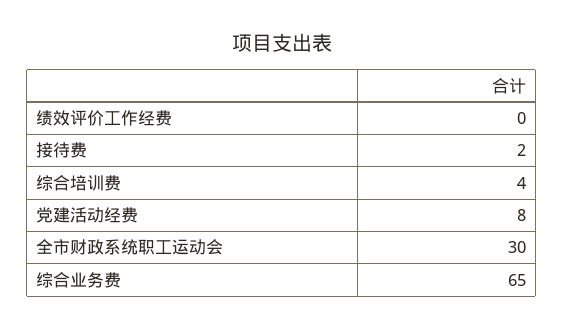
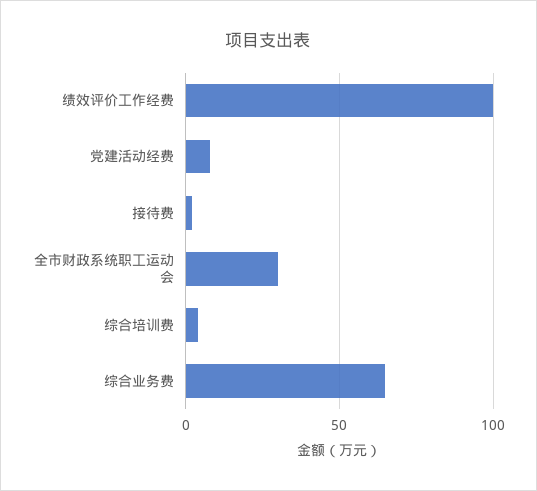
  {
-   "绩效评价工作经费": 0,
+   "绩效评价工作经费": 100,
    "接待费": 2,
    "综合培训费": 4,
    "党建活动经费": 8,
    "全市财政系统职工运动会": 30,
    "综合业务费": 65
  }

